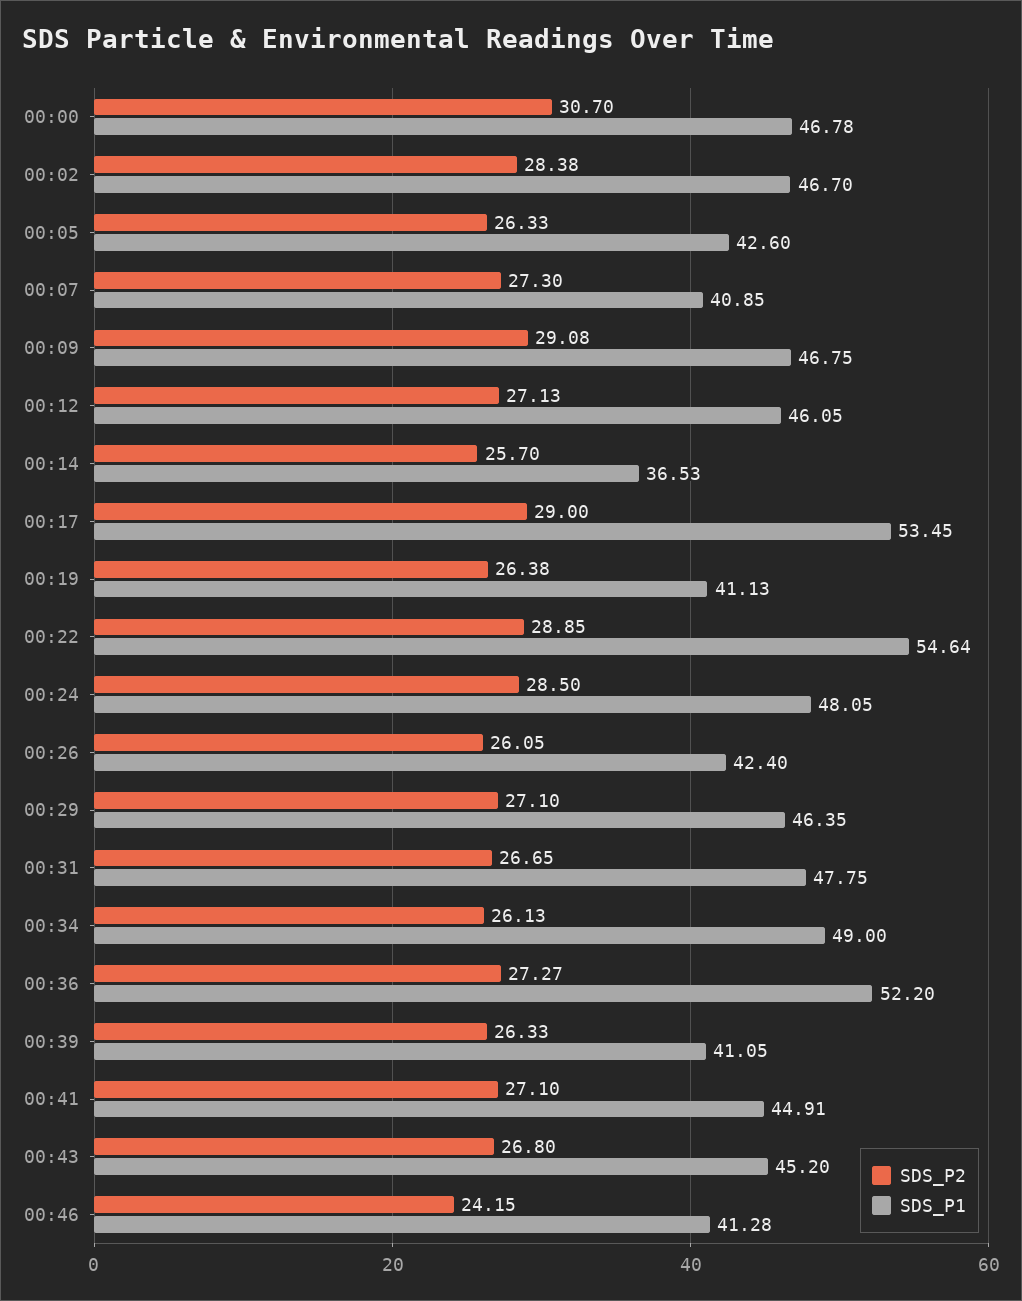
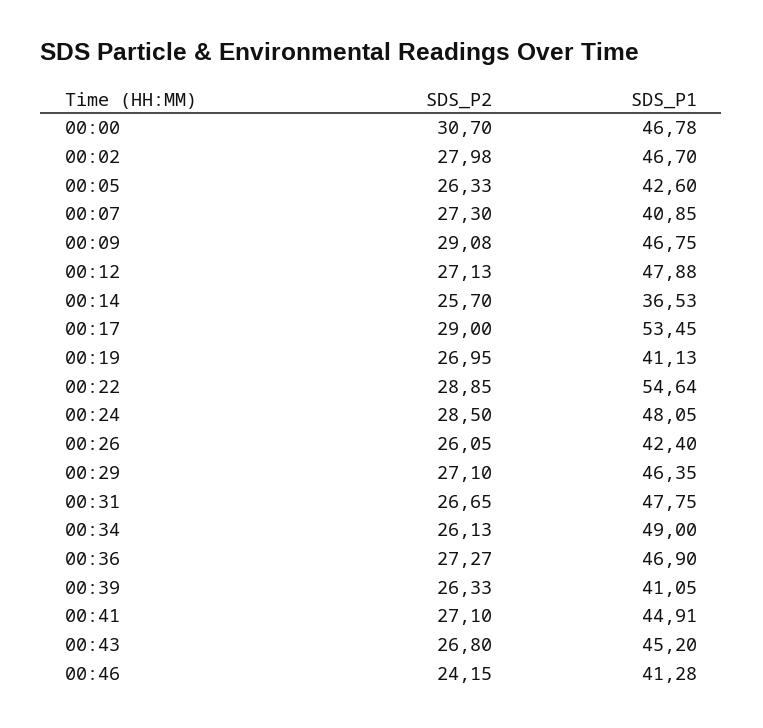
  {
    "SDS_P2": {
      "00:00": 30.7,
-     "00:02": 28.38,
+     "00:02": 27.98,
      "00:05": 26.33,
      "00:07": 27.3,
      "00:09": 29.08,
      "00:12": 27.13,
      "00:14": 25.7,
      "00:17": 29,
-     "00:19": 26.38,
+     "00:19": 26.95,
      "00:22": 28.85,
      "00:24": 28.5,
      "00:26": 26.05,
      "00:29": 27.1,
      "00:31": 26.65,
      "00:34": 26.13,
      "00:36": 27.27,
      "00:39": 26.33,
      "00:41": 27.1,
      "00:43": 26.8,
      "00:46": 24.15
    },
    "SDS_P1": {
      "00:00": 46.78,
      "00:02": 46.7,
      "00:05": 42.6,
      "00:07": 40.85,
      "00:09": 46.75,
-     "00:12": 46.05,
+     "00:12": 47.88,
      "00:14": 36.53,
      "00:17": 53.45,
      "00:19": 41.13,
      "00:22": 54.64,
      "00:24": 48.05,
      "00:26": 42.4,
      "00:29": 46.35,
      "00:31": 47.75,
      "00:34": 49,
-     "00:36": 52.2,
+     "00:36": 46.9,
      "00:39": 41.05,
      "00:41": 44.91,
      "00:43": 45.2,
      "00:46": 41.28
    }
  }

